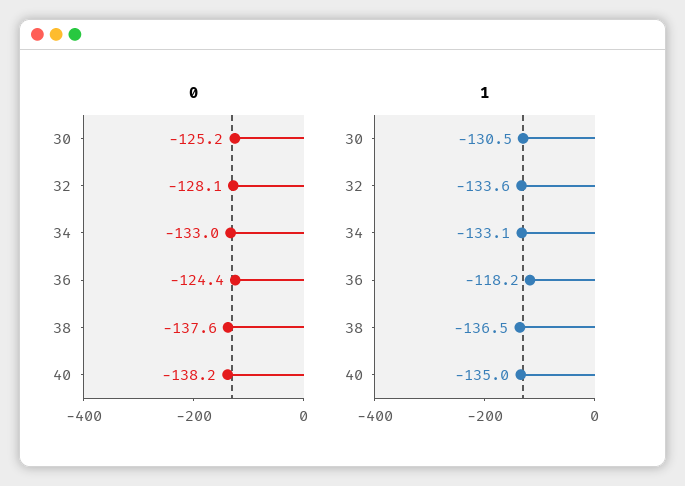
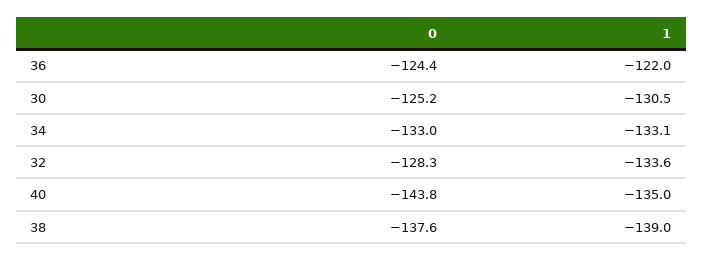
  {
    "0": {
      "30": -125.2,
-     "32": -128.1,
+     "32": -128.3,
      "34": -133,
      "36": -124.4,
      "38": -137.6,
-     "40": -138.2
+     "40": -143.8
    },
    "1": {
      "30": -130.5,
      "32": -133.6,
      "34": -133.1,
-     "36": -118.2,
+     "36": -122,
-     "38": -136.5,
+     "38": -139,
      "40": -135
    }
  }

